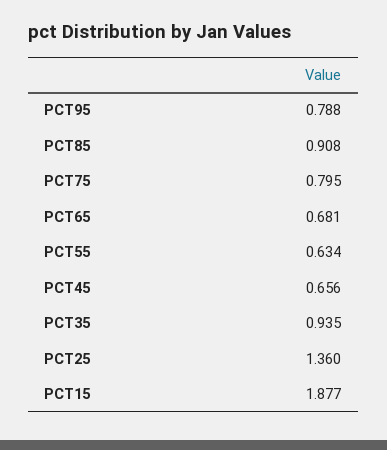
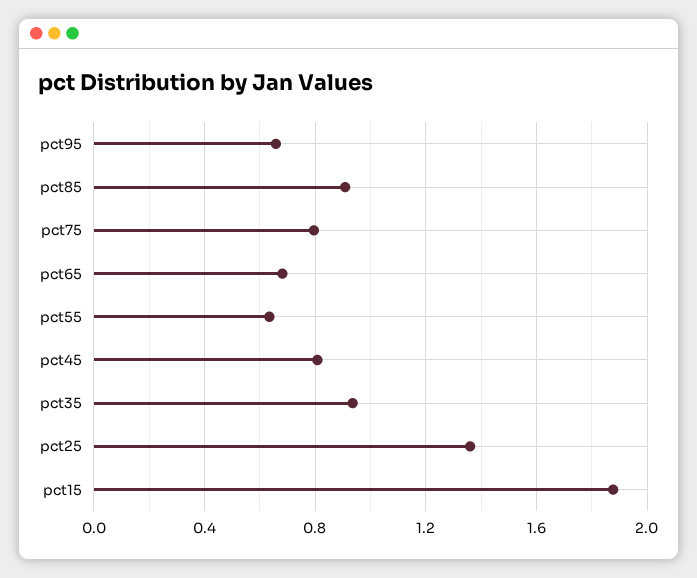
  {
-   "PCT95": 0.788,
+   "PCT95": 0.65,
    "PCT85": 0.908,
    "PCT75": 0.795,
    "PCT65": 0.681,
    "PCT55": 0.634,
-   "PCT45": 0.656,
+   "PCT45": 0.8,
    "PCT35": 0.935,
    "PCT25": 1.36,
    "PCT15": 1.877
  }

